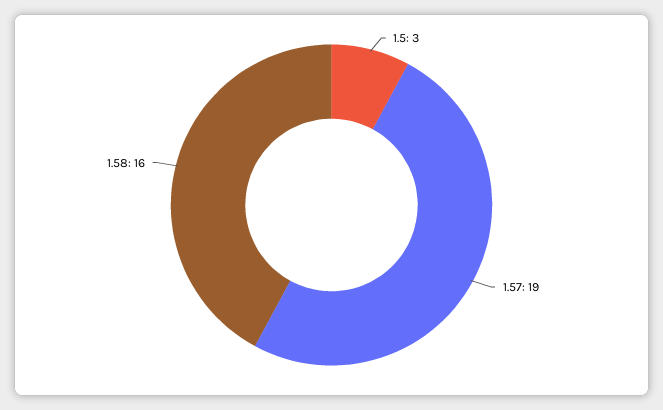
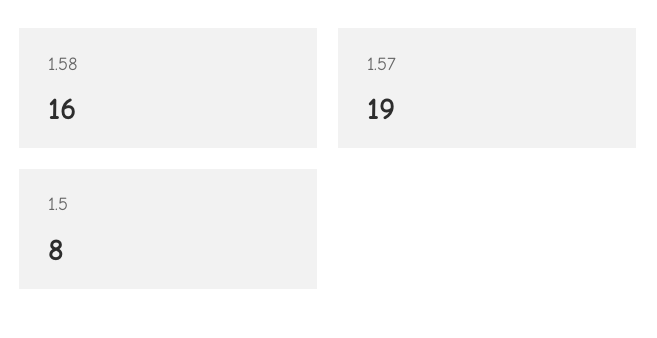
  {
-   "1.5": 3,
+   "1.5": 8,
    "1.57": 19,
    "1.58": 16
  }

